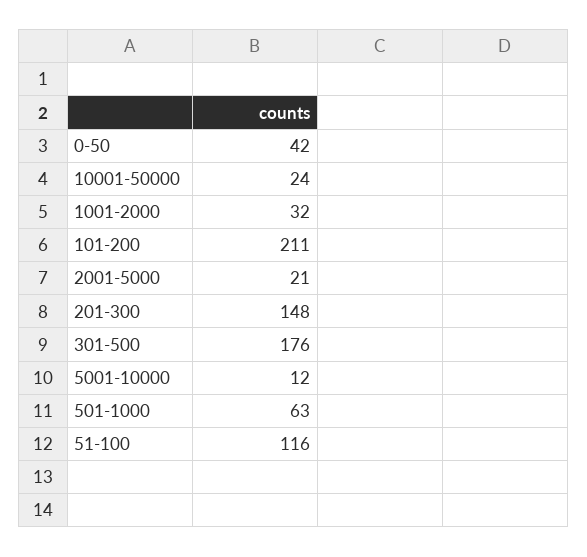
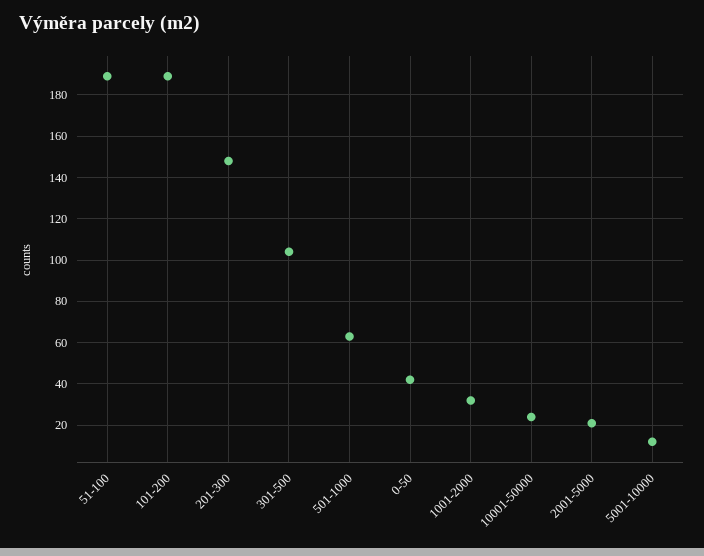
  {
    "0-50": 42,
    "10001-50000": 24,
    "1001-2000": 32,
-   "101-200": 211,
+   "101-200": 190,
    "2001-5000": 21,
    "201-300": 148,
-   "301-500": 176,
+   "301-500": 105,
    "5001-10000": 12,
    "501-1000": 63,
-   "51-100": 116
+   "51-100": 190
  }

